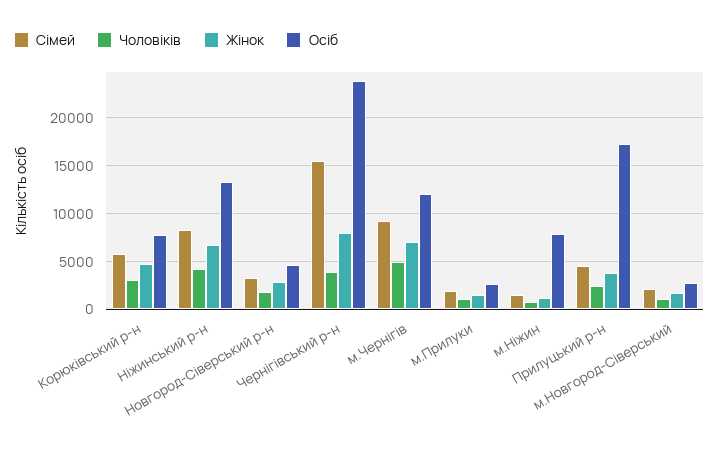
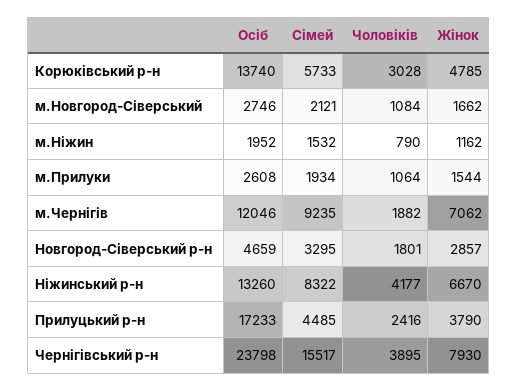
  {
    "Сімей": {
      "Корюківський р-н": 5733,
      "Ніжинський р-н": 8322,
      "Новгород-Сіверський р-н": 3295,
      "Чернігівський р-н": 15517,
      "м.Чернігів": 9235,
      "м.Прилуки": 1934,
      "м.Ніжин": 1532,
      "Прилуцький р-н": 4485,
      "м.Новгород-Сіверський": 2121
    },
    "Чоловіків": {
      "Корюківський р-н": 3028,
      "Ніжинський р-н": 4177,
      "Новгород-Сіверський р-н": 1801,
      "Чернігівський р-н": 3895,
-     "м.Чернігів": 5000,
+     "м.Чернігів": 1882,
      "м.Прилуки": 1064,
      "м.Ніжин": 790,
      "Прилуцький р-н": 2416,
      "м.Новгород-Сіверський": 1084
    },
    "Жінок": {
      "Корюківський р-н": 4785,
      "Ніжинський р-н": 6670,
      "Новгород-Сіверський р-н": 2857,
      "Чернігівський р-н": 7930,
      "м.Чернігів": 7062,
      "м.Прилуки": 1544,
      "м.Ніжин": 1162,
      "Прилуцький р-н": 3790,
      "м.Новгород-Сіверський": 1662
    },
    "Осіб": {
-     "Корюківський р-н": 8000,
+     "Корюківський р-н": 13740,
      "Ніжинський р-н": 13260,
      "Новгород-Сіверський р-н": 4659,
      "Чернігівський р-н": 23798,
      "м.Чернігів": 12046,
      "м.Прилуки": 2608,
-     "м.Ніжин": 8000,
+     "м.Ніжин": 1952,
      "Прилуцький р-н": 17233,
      "м.Новгород-Сіверський": 2746
    }
  }

